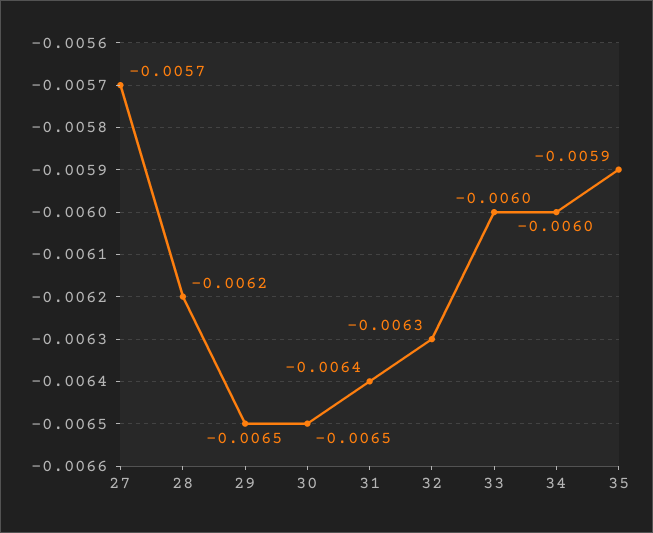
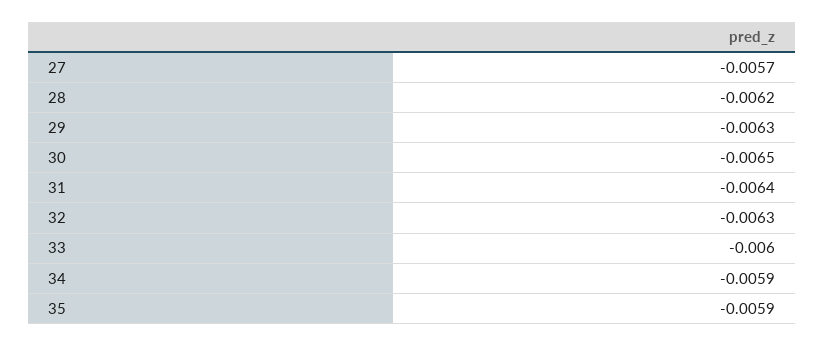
  {
    "27": -0.0057,
    "28": -0.0062,
-   "29": -0.0065,
+   "29": -0.0063,
    "30": -0.0065,
    "31": -0.0064,
    "32": -0.0063,
    "33": -0.006,
-   "34": -0.006,
+   "34": -0.0059,
    "35": -0.0059
  }

